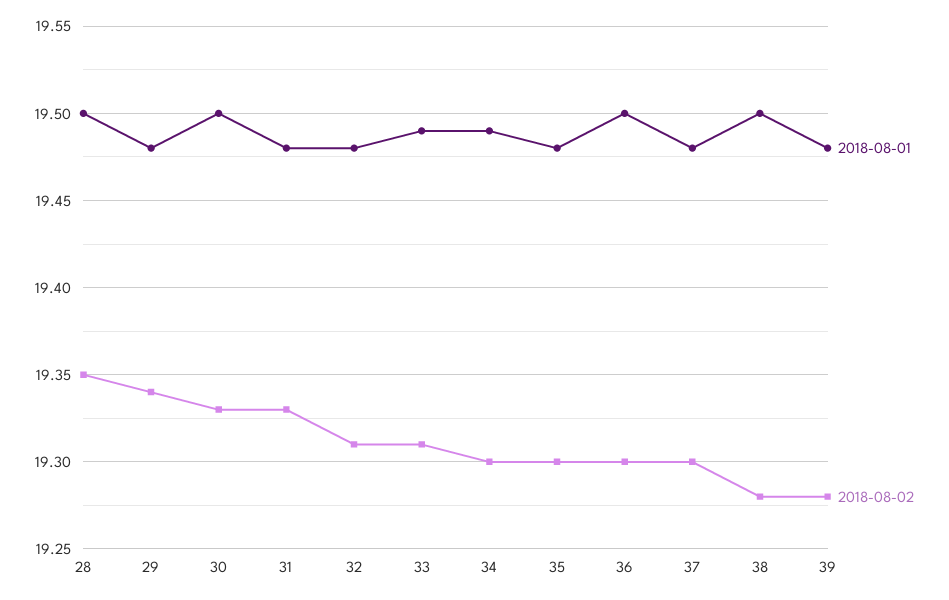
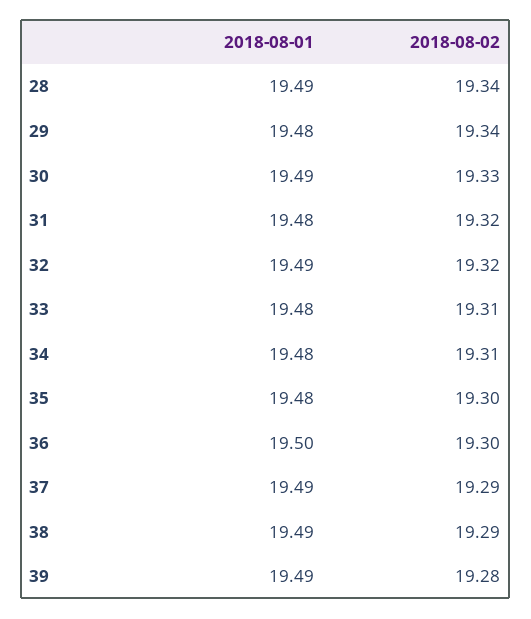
  {
    "2018-08-01": {
-     "28": 19.5,
+     "28": 19.49,
      "29": 19.48,
-     "30": 19.5,
+     "30": 19.49,
      "31": 19.48,
-     "32": 19.48,
+     "32": 19.49,
-     "33": 19.49,
+     "33": 19.48,
-     "34": 19.49,
+     "34": 19.48,
      "35": 19.48,
      "36": 19.5,
-     "37": 19.48,
+     "37": 19.49,
-     "38": 19.5,
+     "38": 19.49,
-     "39": 19.48
+     "39": 19.49
    },
    "2018-08-02": {
-     "28": 19.35,
+     "28": 19.34,
      "29": 19.34,
      "30": 19.33,
-     "31": 19.33,
+     "31": 19.32,
-     "32": 19.31,
+     "32": 19.32,
      "33": 19.31,
-     "34": 19.3,
+     "34": 19.31,
      "35": 19.3,
      "36": 19.3,
-     "37": 19.3,
+     "37": 19.29,
-     "38": 19.28,
+     "38": 19.29,
      "39": 19.28
    }
  }

